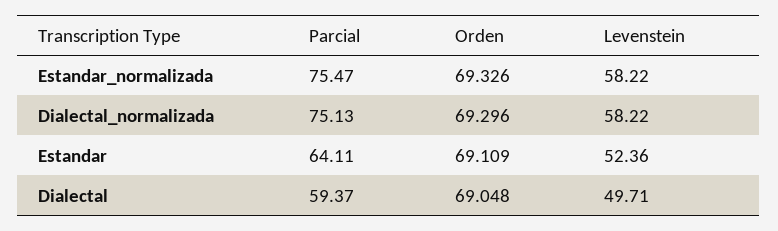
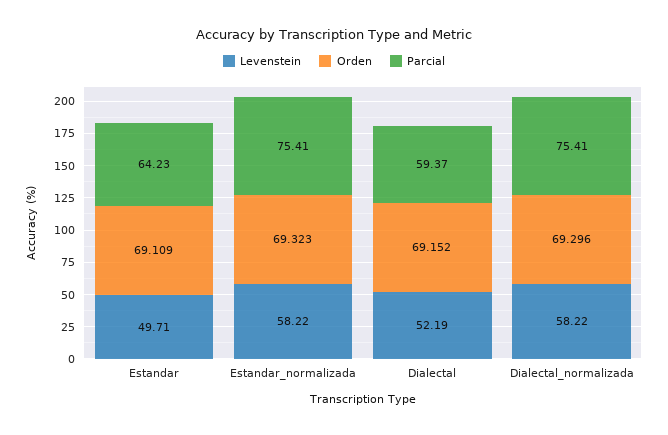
  {
    "Parcial": {
-     "Estandar_normalizada": 75.47,
+     "Estandar_normalizada": 75.41,
-     "Dialectal_normalizada": 75.13,
+     "Dialectal_normalizada": 75.41,
-     "Estandar": 64.11,
+     "Estandar": 64.23,
      "Dialectal": 59.37
    },
    "Orden": {
-     "Estandar_normalizada": 69.326,
+     "Estandar_normalizada": 69.323,
      "Dialectal_normalizada": 69.296,
      "Estandar": 69.109,
-     "Dialectal": 69.048
+     "Dialectal": 69.152
    },
    "Levenstein": {
      "Estandar_normalizada": 58.22,
      "Dialectal_normalizada": 58.22,
-     "Estandar": 52.36,
+     "Estandar": 49.71,
-     "Dialectal": 49.71
+     "Dialectal": 52.19
    }
  }

